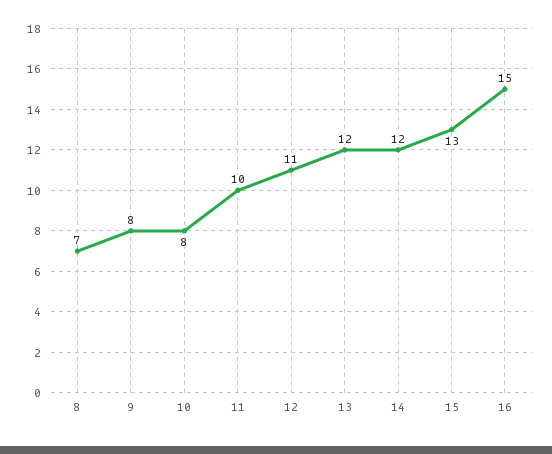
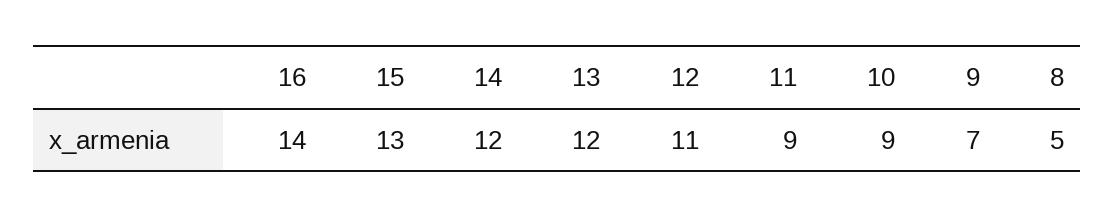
  {
-   "8": 7,
+   "8": 5,
-   "9": 8,
+   "9": 7,
-   "10": 8,
+   "10": 9,
-   "11": 10,
+   "11": 9,
    "12": 11,
    "13": 12,
    "14": 12,
    "15": 13,
-   "16": 15
+   "16": 14
  }

